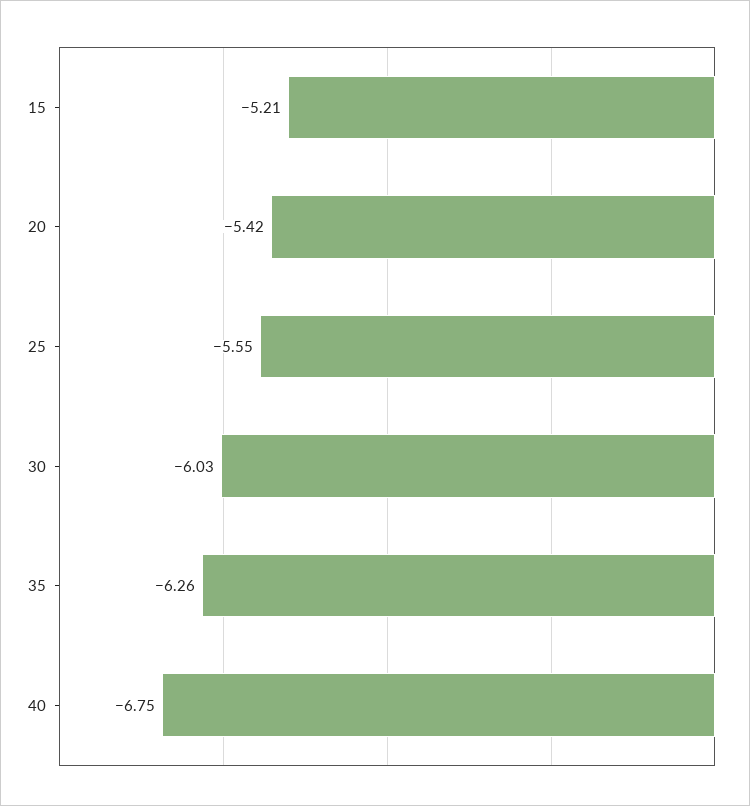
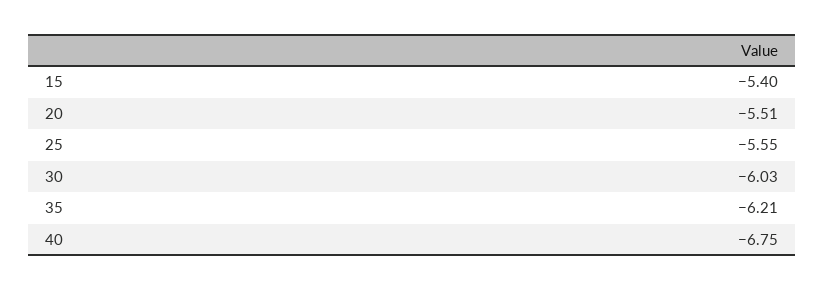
  {
-   "15": -5.21,
+   "15": -5.4,
-   "20": -5.42,
+   "20": -5.51,
    "25": -5.55,
    "30": -6.03,
-   "35": -6.26,
+   "35": -6.21,
    "40": -6.75
  }

